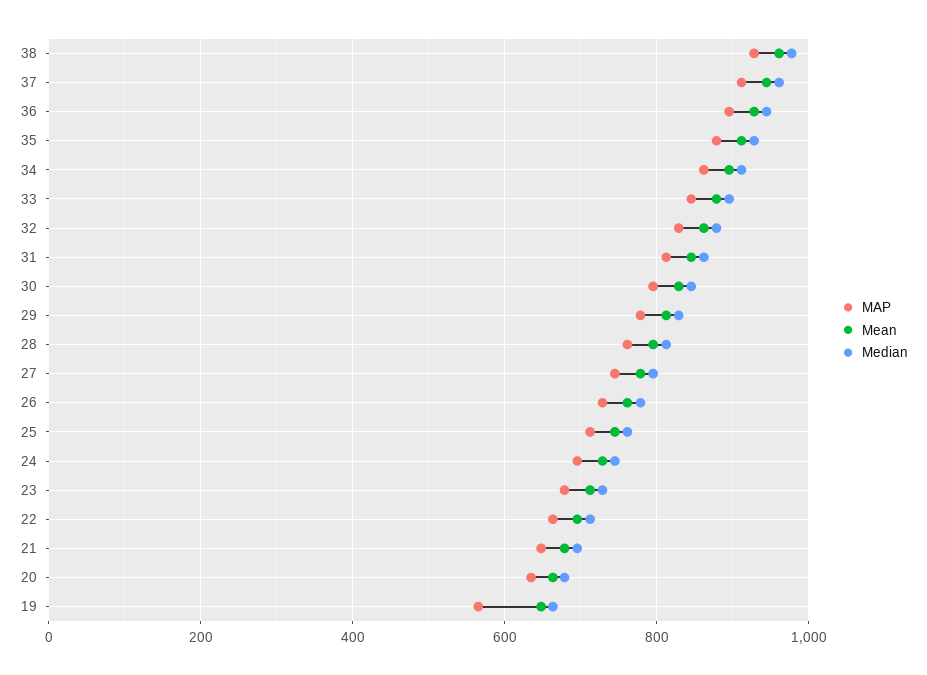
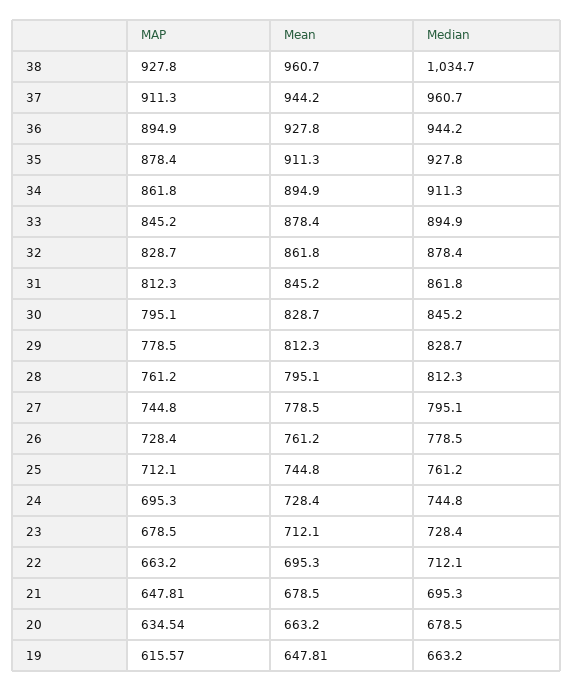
  {
    "MAP": {
      "38": 927.8,
      "37": 911.3,
      "36": 894.9,
      "35": 878.4,
      "34": 861.8,
      "33": 845.2,
      "32": 828.7,
      "31": 812.3,
      "30": 795.1,
      "29": 778.5,
      "28": 761.2,
      "27": 744.8,
      "26": 728.4,
      "25": 712.1,
      "24": 695.3,
      "23": 678.5,
      "22": 663.2,
      "21": 647.81,
      "20": 634.54,
-     "19": 560
+     "19": 615.57
    },
    "Mean": {
      "38": 960.7,
      "37": 944.2,
      "36": 927.8,
      "35": 911.3,
      "34": 894.9,
      "33": 878.4,
      "32": 861.8,
      "31": 845.2,
      "30": 828.7,
      "29": 812.3,
      "28": 795.1,
      "27": 778.5,
      "26": 761.2,
      "25": 744.8,
      "24": 728.4,
      "23": 712.1,
      "22": 695.3,
      "21": 678.5,
      "20": 663.2,
      "19": 647.81
    },
    "Median": {
-     "38": 980,
+     "38": 1034.7,
      "37": 960.7,
      "36": 944.2,
      "35": 927.8,
      "34": 911.3,
      "33": 894.9,
      "32": 878.4,
      "31": 861.8,
      "30": 845.2,
      "29": 828.7,
      "28": 812.3,
      "27": 795.1,
      "26": 778.5,
      "25": 761.2,
      "24": 744.8,
      "23": 728.4,
      "22": 712.1,
      "21": 695.3,
      "20": 678.5,
      "19": 663.2
    }
  }

